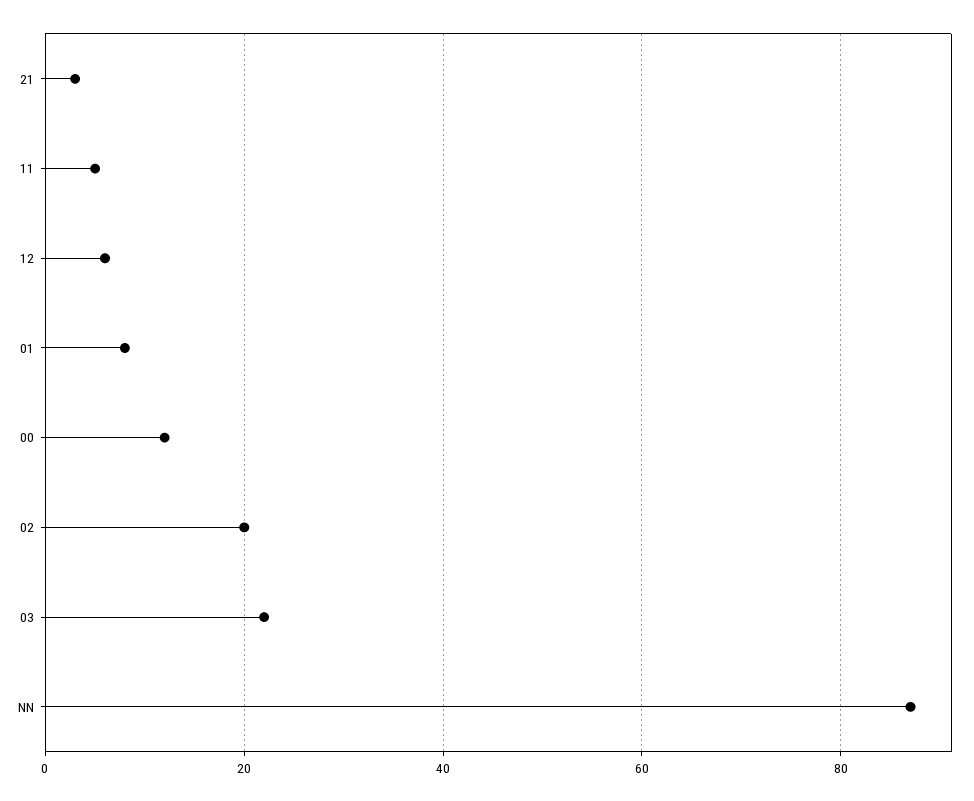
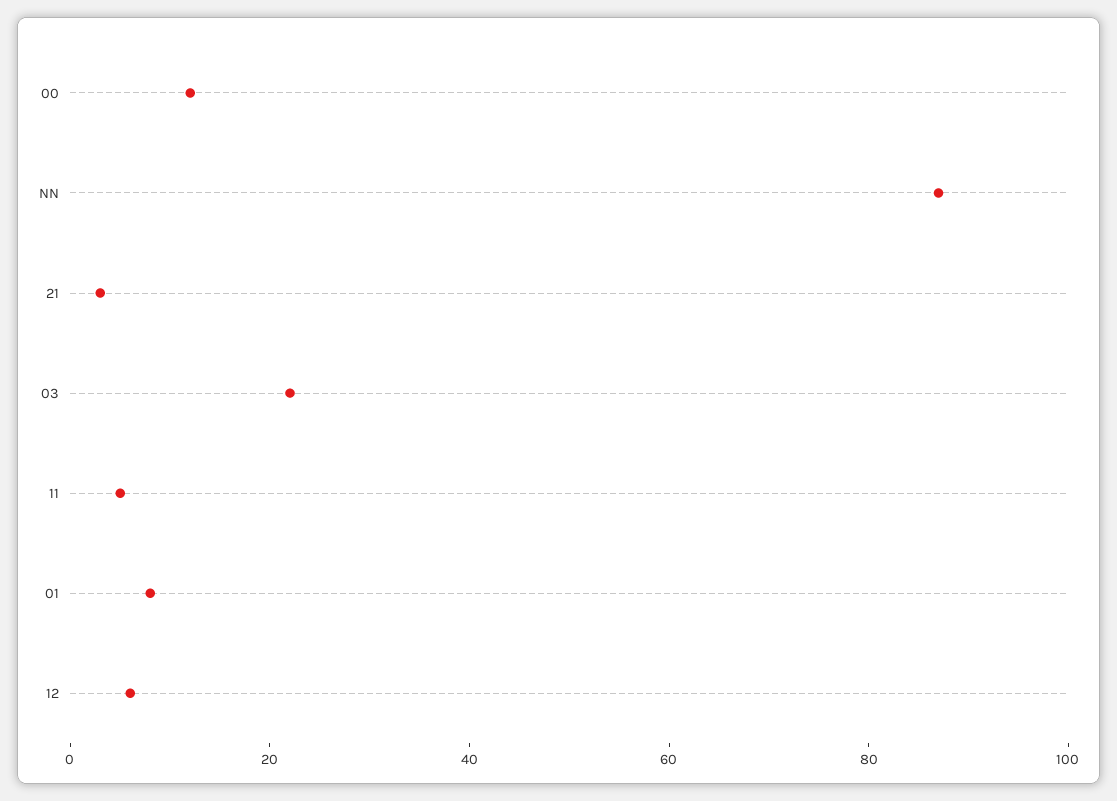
  {
    "21": 5,
    "11": 5,
    "12": 5,
    "01": 10,
    "00": 10,
-   "02": 20,
    "03": 20,
    "NN": 85
  }

